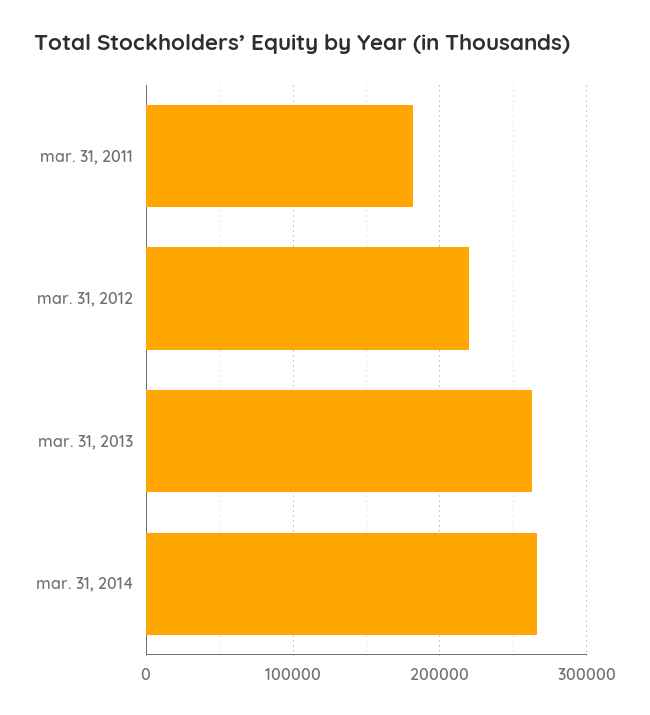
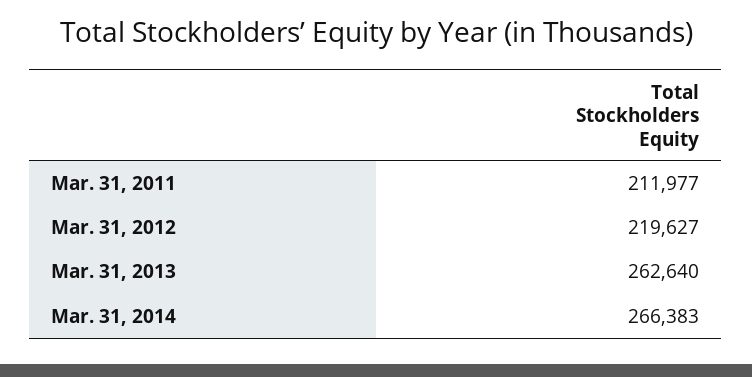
  {
-   "mar. 31, 2011": 180000,
+   "mar. 31, 2011": 211977,
    "mar. 31, 2012": 219627,
    "mar. 31, 2013": 262640,
    "mar. 31, 2014": 266383
  }

